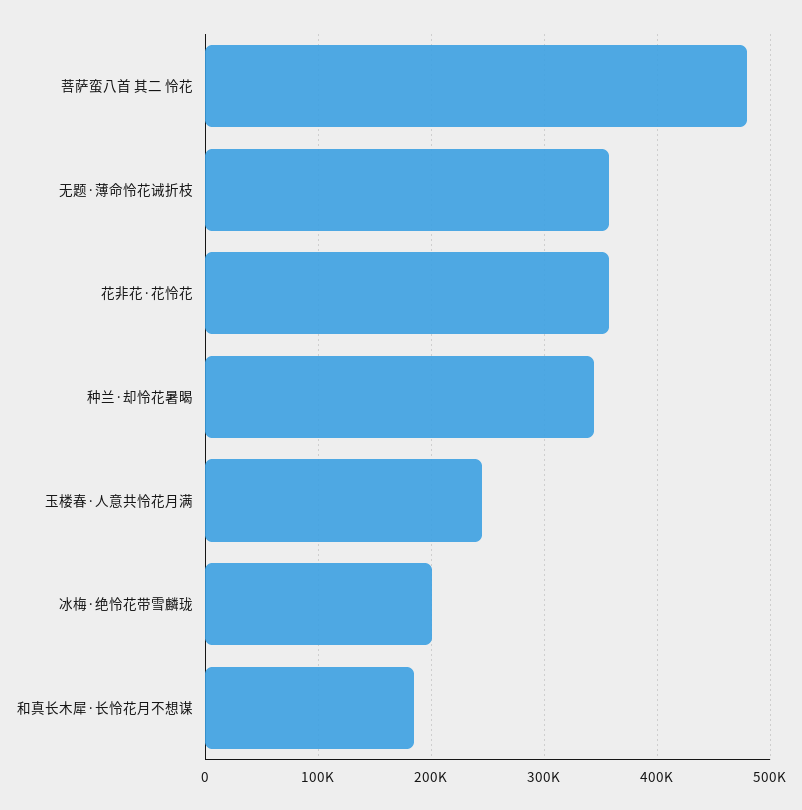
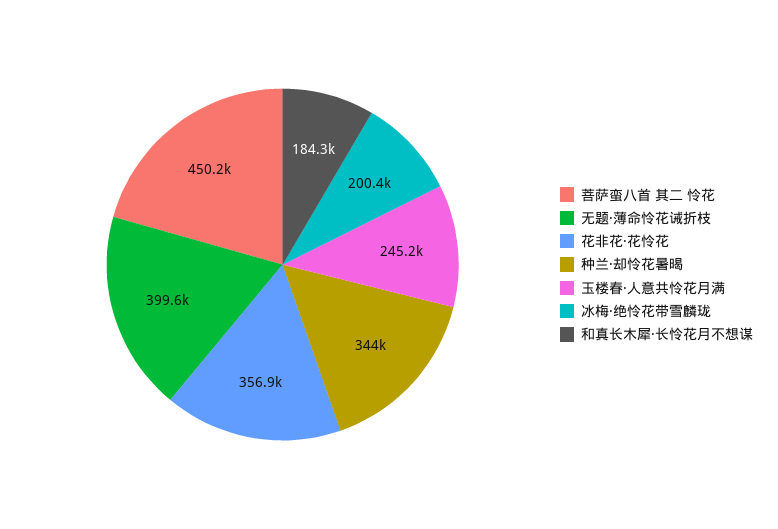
  {
-   "菩萨蛮八首 其二 怜花": 480000,
+   "菩萨蛮八首 其二 怜花": 450200,
-   "无题·薄命怜花诫折枝": 360000,
+   "无题·薄命怜花诫折枝": 399600,
    "花非花·花怜花": 356900,
    "种兰·却怜花暑暍": 344000,
    "玉楼春·人意共怜花月满": 245200,
    "冰梅·绝怜花带雪麟珑": 200400,
    "和真长木犀·长怜花月不想谋": 184300
  }

